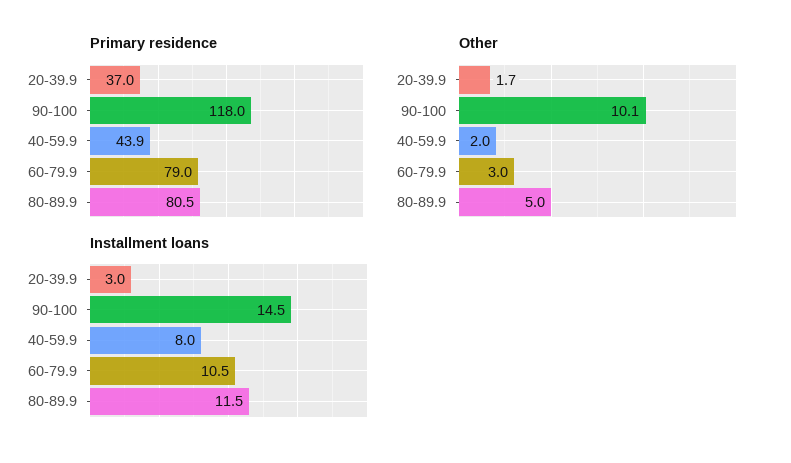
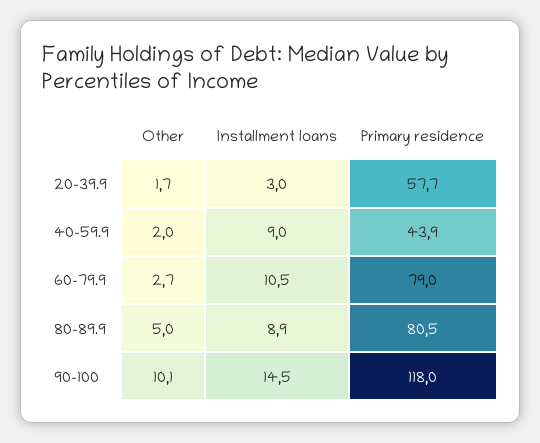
  {
    "Primary residence": {
-     "20-39.9": 37,
+     "20-39.9": 57.7,
      "90-100": 118,
      "40-59.9": 43.9,
      "60-79.9": 79,
      "80-89.9": 80.5
    },
    "Other": {
      "20-39.9": 1.7,
      "90-100": 10.1,
      "40-59.9": 2,
-     "60-79.9": 3,
+     "60-79.9": 2.7,
      "80-89.9": 5
    },
    "Installment loans": {
      "20-39.9": 3,
      "90-100": 14.5,
-     "40-59.9": 8,
+     "40-59.9": 9,
      "60-79.9": 10.5,
-     "80-89.9": 11.5
+     "80-89.9": 8.9
    }
  }

